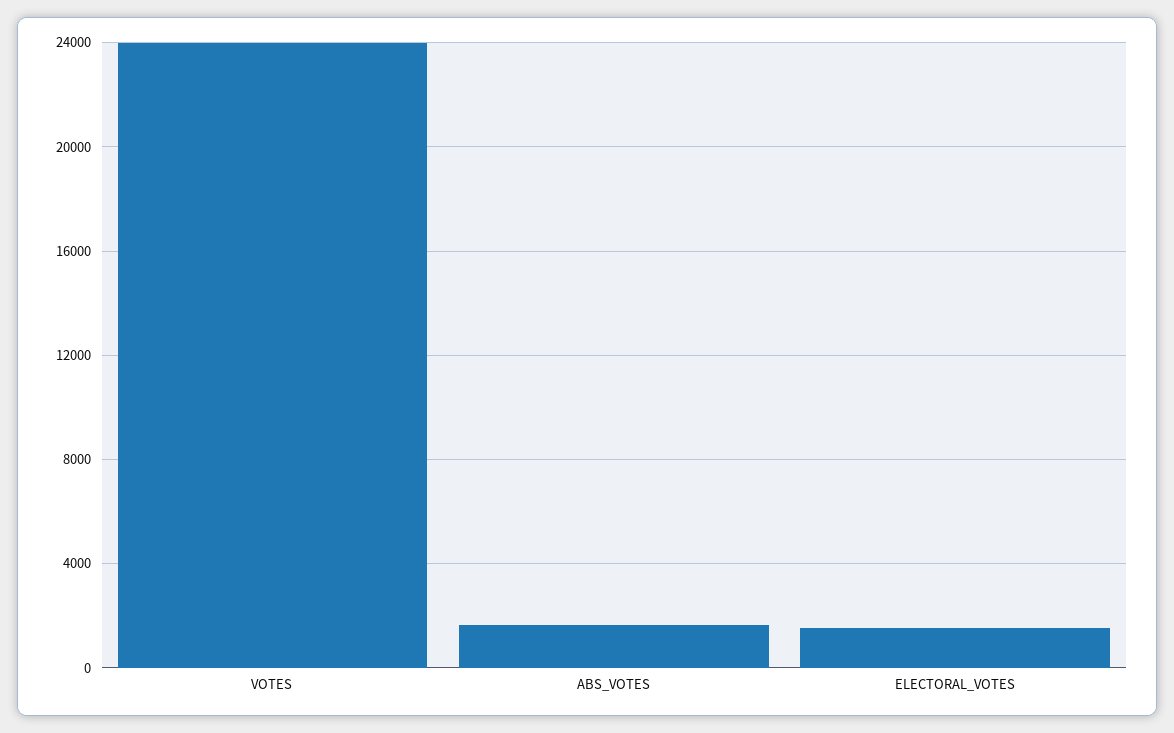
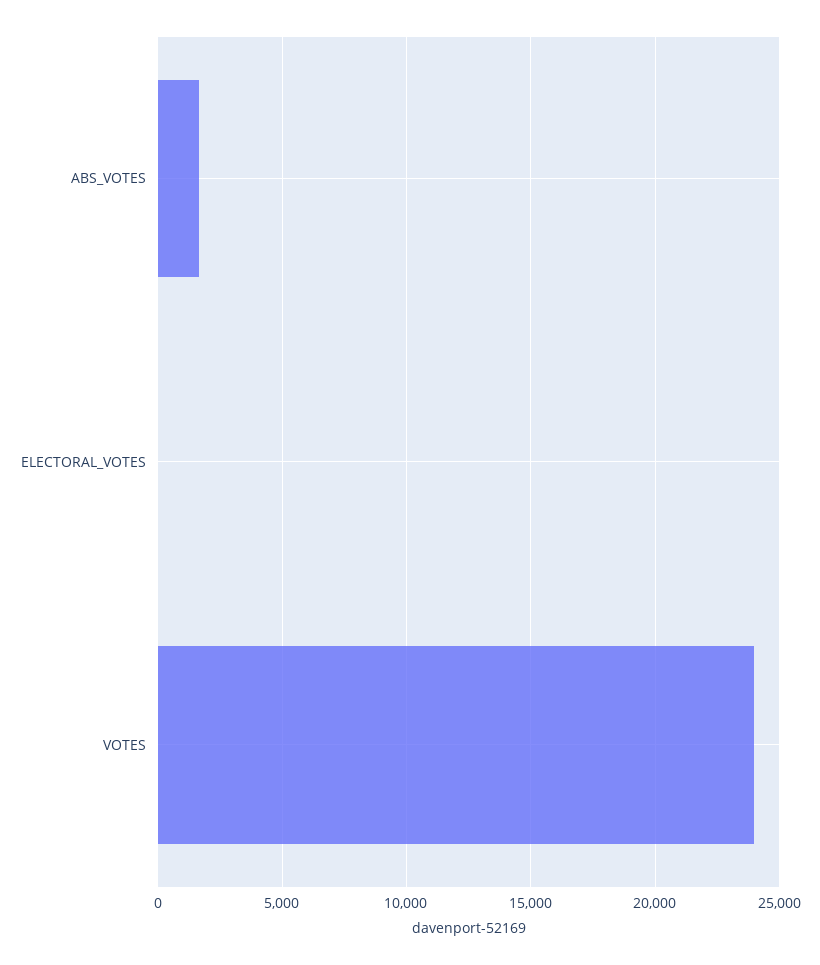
  {
    "VOTES": 24000,
    "ABS_VOTES": 1500,
-   "ELECTORAL_VOTES": 1500
+   "ELECTORAL_VOTES": 0
  }

